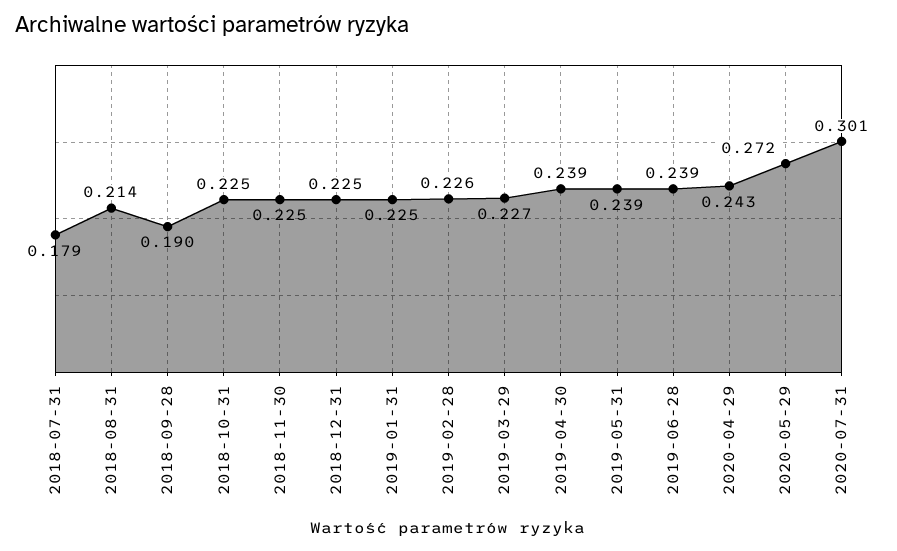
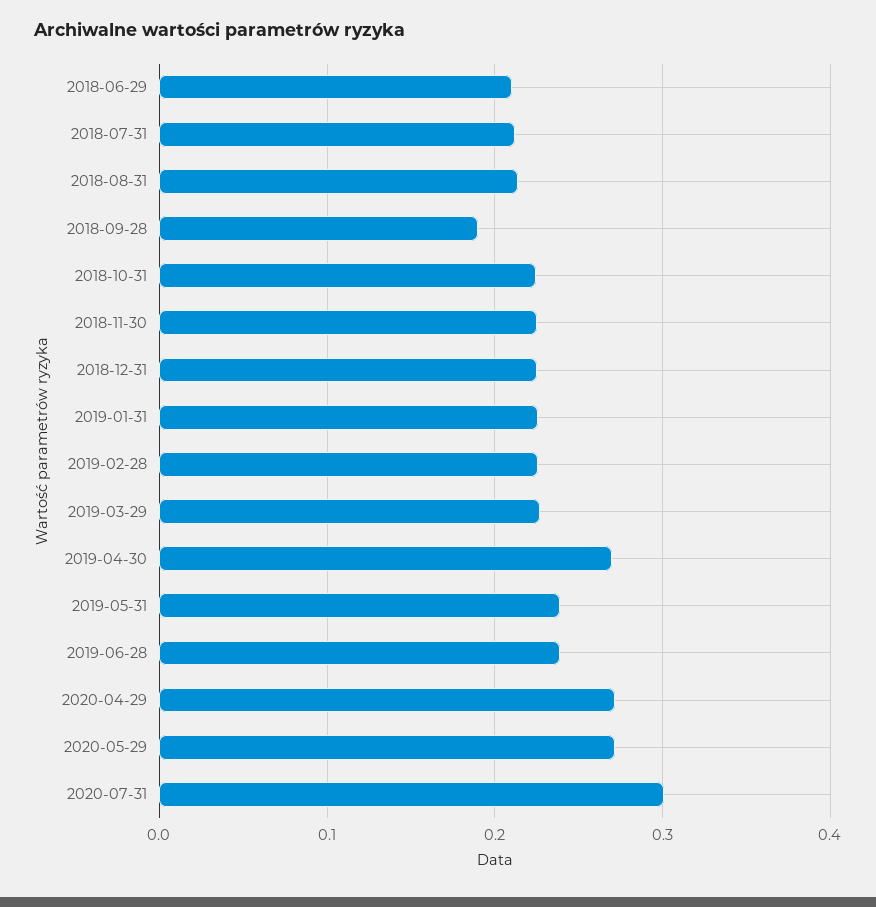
  {
-   "2018-07-31": 0.179,
+   "2018-07-31": 0.21,
    "2018-08-31": 0.214,
    "2018-09-28": 0.19,
    "2018-10-31": 0.225,
    "2018-11-30": 0.225,
    "2018-12-31": 0.225,
    "2019-01-31": 0.225,
    "2019-02-28": 0.226,
    "2019-03-29": 0.227,
-   "2019-04-30": 0.239,
+   "2019-04-30": 0.27,
    "2019-05-31": 0.239,
    "2019-06-28": 0.239,
-   "2020-04-29": 0.243,
+   "2020-04-29": 0.27,
    "2020-05-29": 0.272,
-   "2020-07-31": 0.301
+   "2020-07-31": 0.301,
+   "2018-06-29": 0.21
  }

